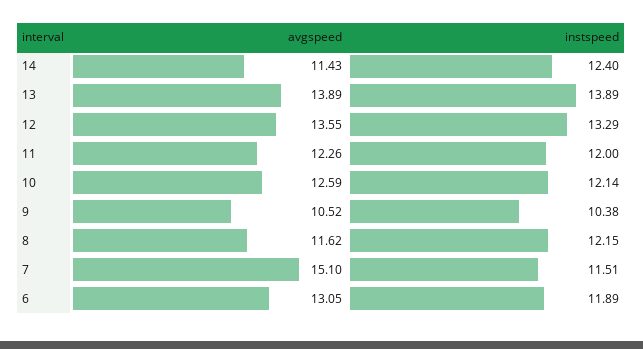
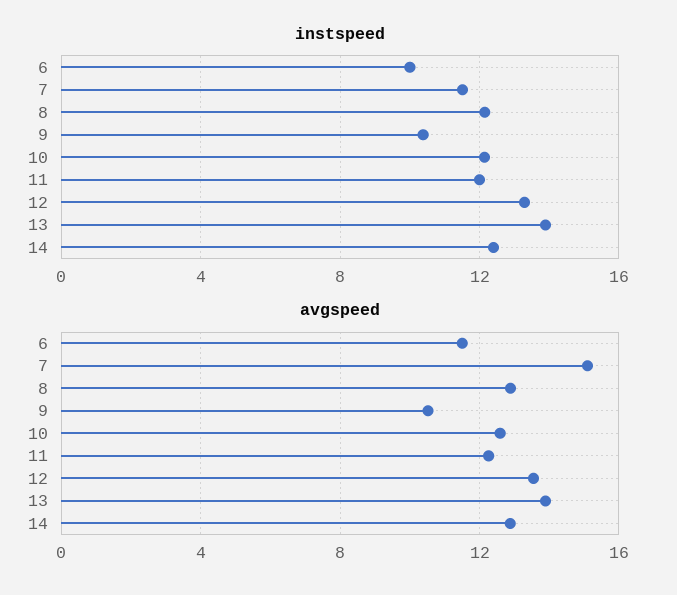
  {
    "avgspeed": {
-     "14": 11.43,
+     "14": 13,
      "13": 13.89,
      "12": 13.55,
      "11": 12.26,
      "10": 12.59,
      "9": 10.52,
-     "8": 11.62,
+     "8": 13,
      "7": 15.1,
-     "6": 13.05
+     "6": 11.5
    },
    "instspeed": {
      "14": 12.4,
      "13": 13.89,
      "12": 13.29,
      "11": 12,
      "10": 12.14,
      "9": 10.38,
      "8": 12.15,
      "7": 11.51,
-     "6": 11.89
+     "6": 10
    }
  }

